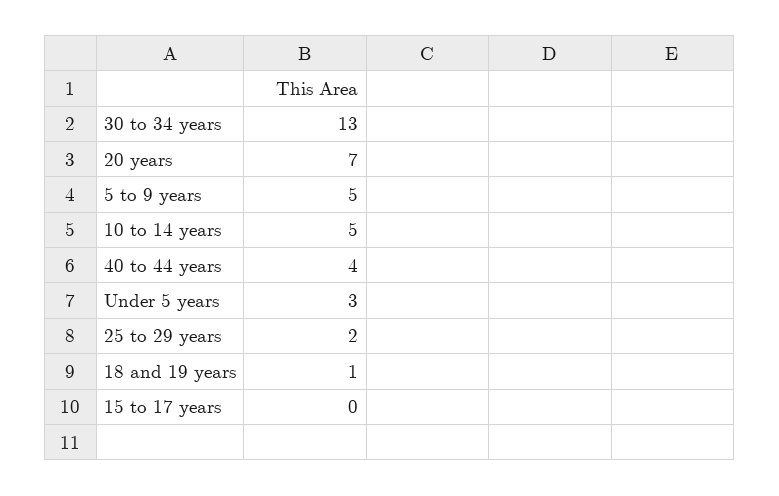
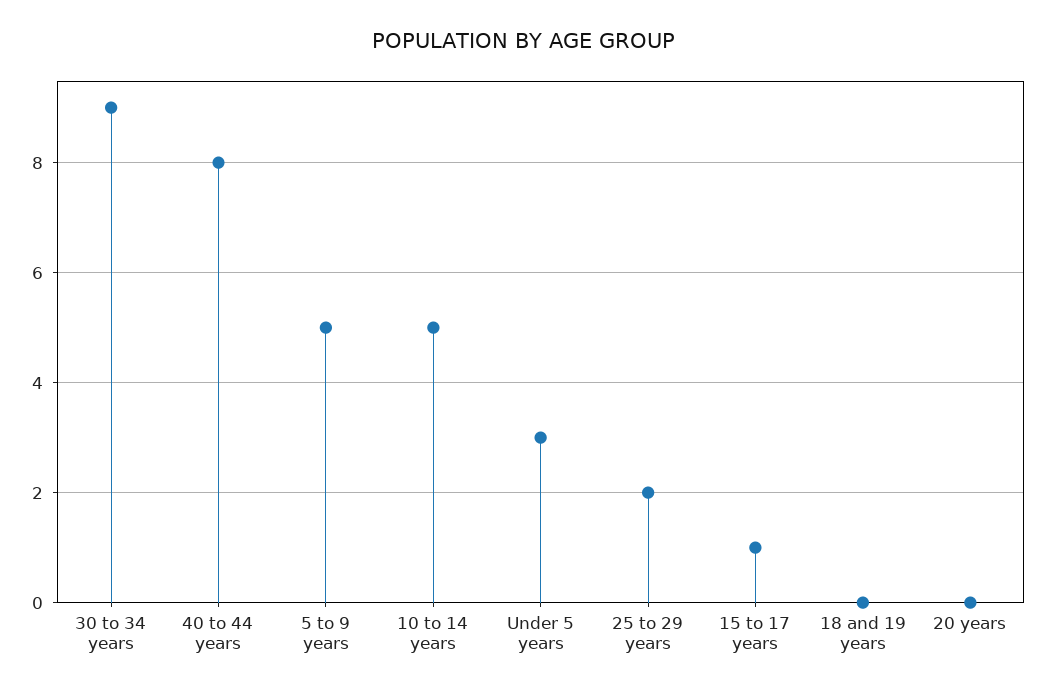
  {
-   "30 to 34 years": 13,
+   "30 to 34 years": 9,
-   "20 years": 7,
+   "20 years": 0,
    "5 to 9 years": 5,
    "10 to 14 years": 5,
-   "40 to 44 years": 4,
+   "40 to 44 years": 8,
    "Under 5 years": 3,
    "25 to 29 years": 2,
-   "18 and 19 years": 1,
+   "18 and 19 years": 0,
-   "15 to 17 years": 0
+   "15 to 17 years": 1
  }

